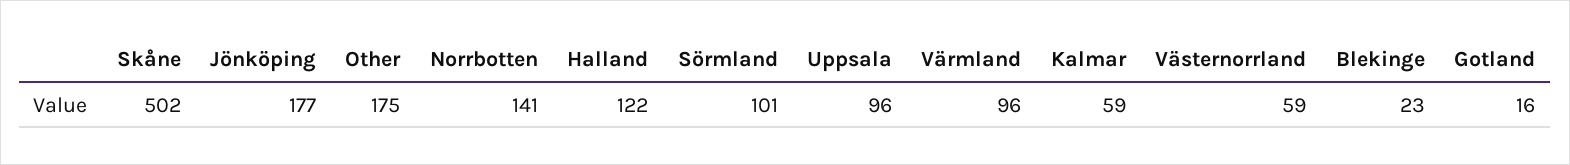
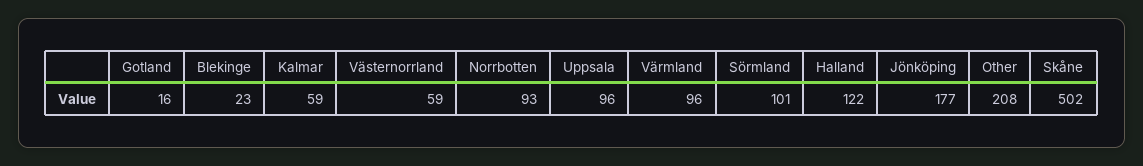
  {
    "Skåne": 502,
    "Jönköping": 177,
-   "Other": 175,
+   "Other": 208,
-   "Norrbotten": 141,
+   "Norrbotten": 93,
    "Halland": 122,
    "Sörmland": 101,
    "Uppsala": 96,
    "Värmland": 96,
    "Kalmar": 59,
    "Västernorrland": 59,
    "Blekinge": 23,
    "Gotland": 16
  }

